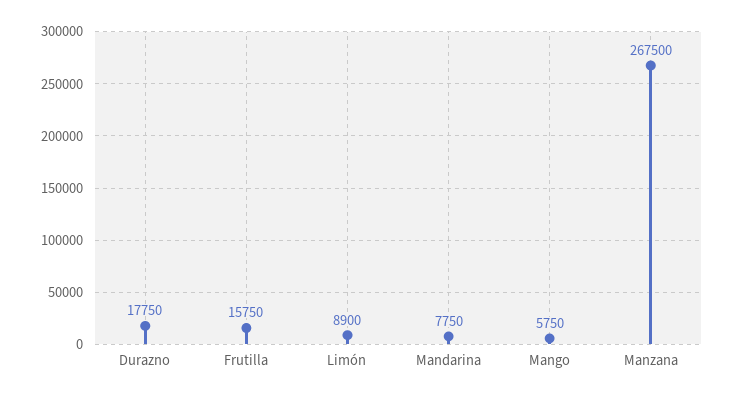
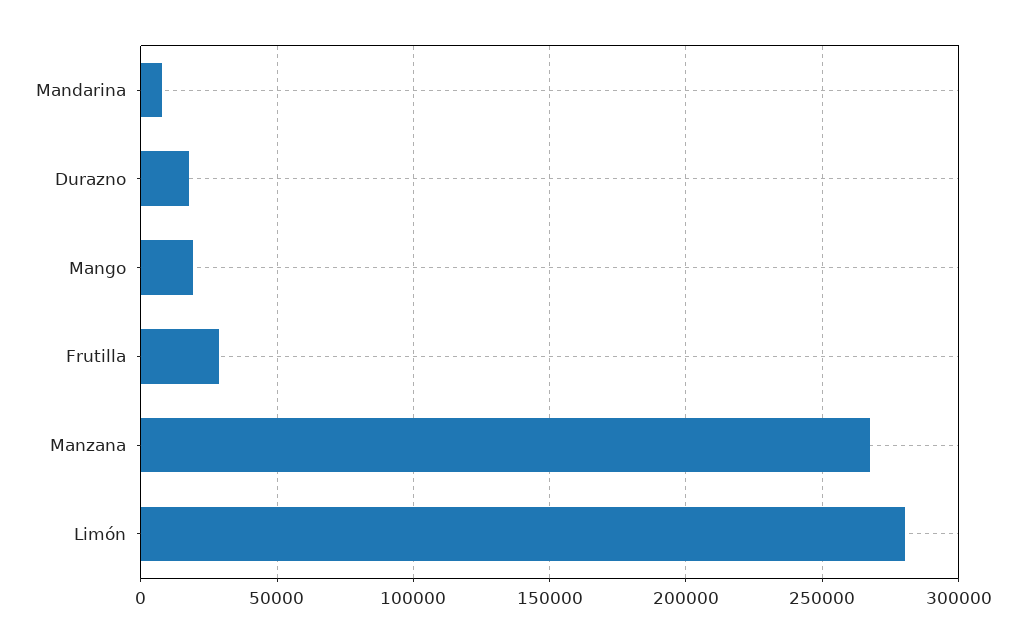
  {
    "Durazno": 17750,
-   "Frutilla": 15750,
+   "Frutilla": 30000,
-   "Limón": 8900,
+   "Limón": 280000,
    "Mandarina": 7750,
-   "Mango": 5750,
+   "Mango": 20000,
    "Manzana": 267500
  }

